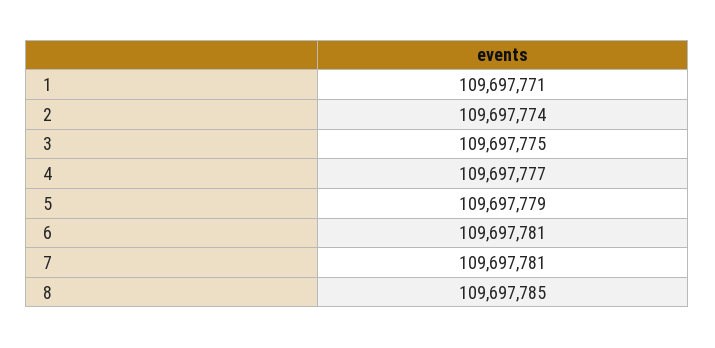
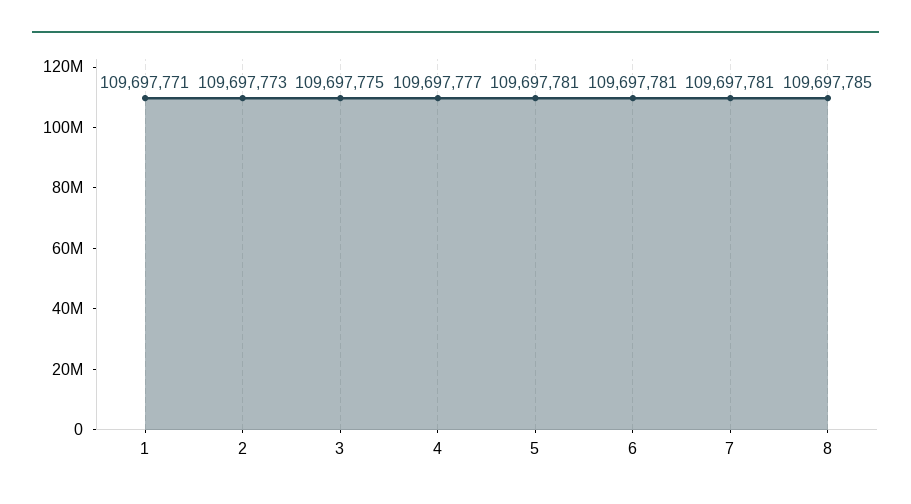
  {
    "1": 109697771,
-   "2": 109697774,
+   "2": 109697773,
    "3": 109697775,
    "4": 109697777,
-   "5": 109697779,
+   "5": 109697781,
    "6": 109697781,
    "7": 109697781,
    "8": 109697785
  }

